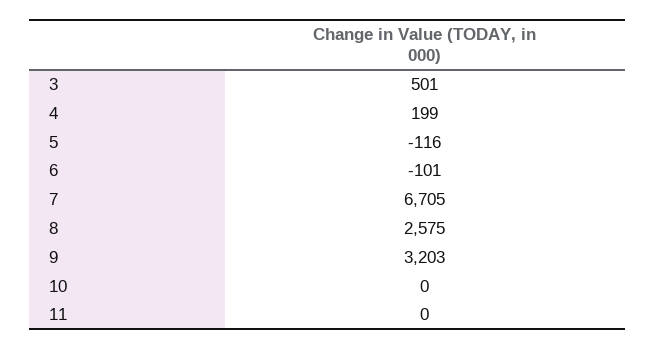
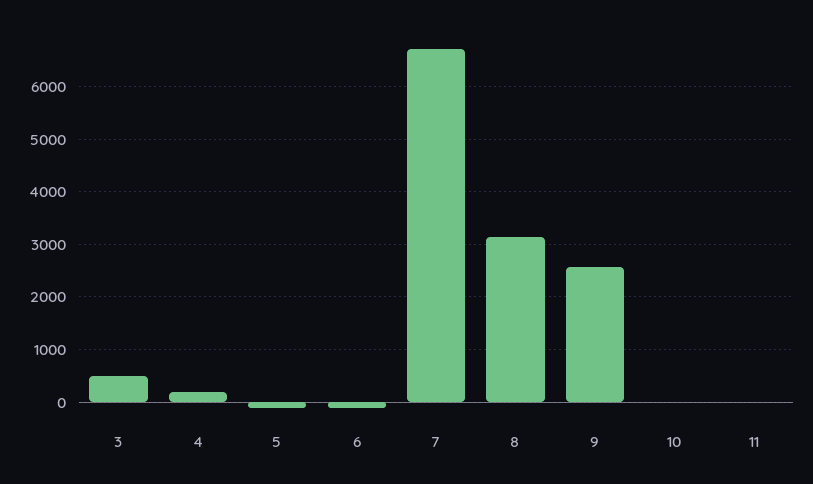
  {
    "3": 501,
    "4": 199,
    "5": -116,
    "6": -101,
    "7": 6705,
-   "8": 2575,
+   "8": 3200,
-   "9": 3203,
+   "9": 2600,
    "10": 0,
    "11": 0
  }

